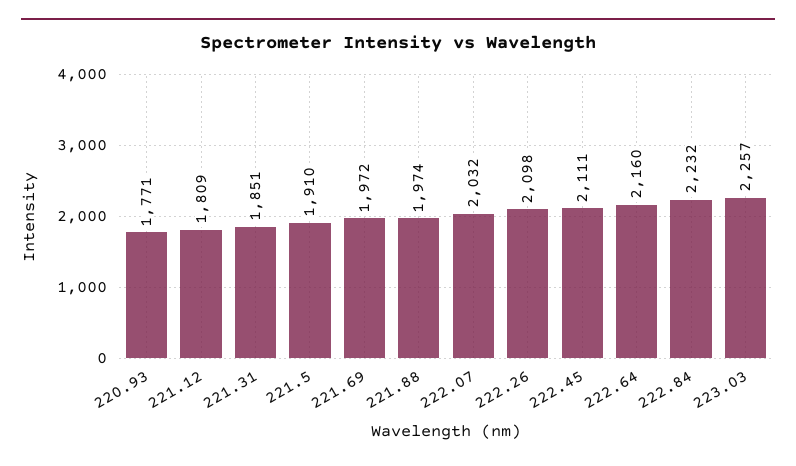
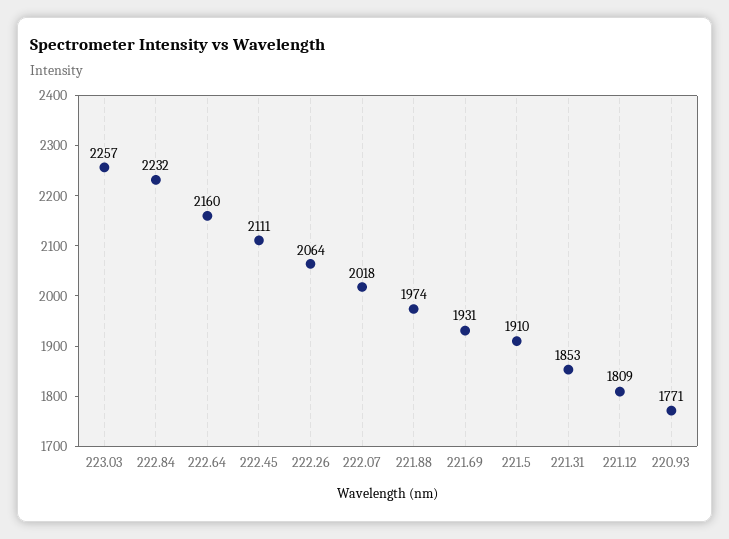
  {
    "220.93": 1771,
    "221.12": 1809,
-   "221.31": 1851,
+   "221.31": 1853,
    "221.5": 1910,
-   "221.69": 1972,
+   "221.69": 1931,
    "221.88": 1974,
-   "222.07": 2032,
+   "222.07": 2018,
-   "222.26": 2098,
+   "222.26": 2064,
    "222.45": 2111,
    "222.64": 2160,
    "222.84": 2232,
    "223.03": 2257
  }

